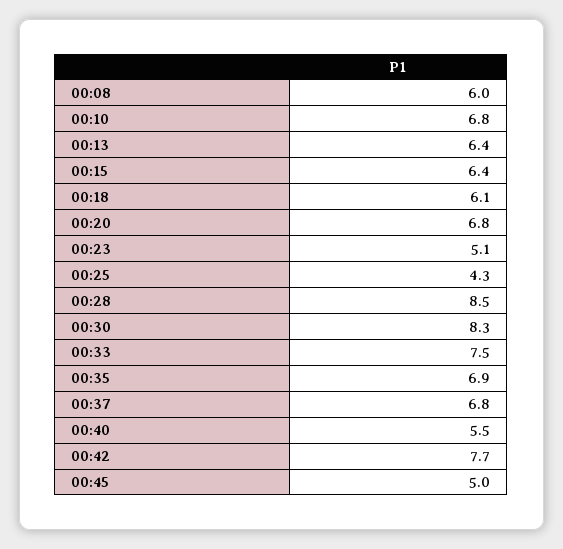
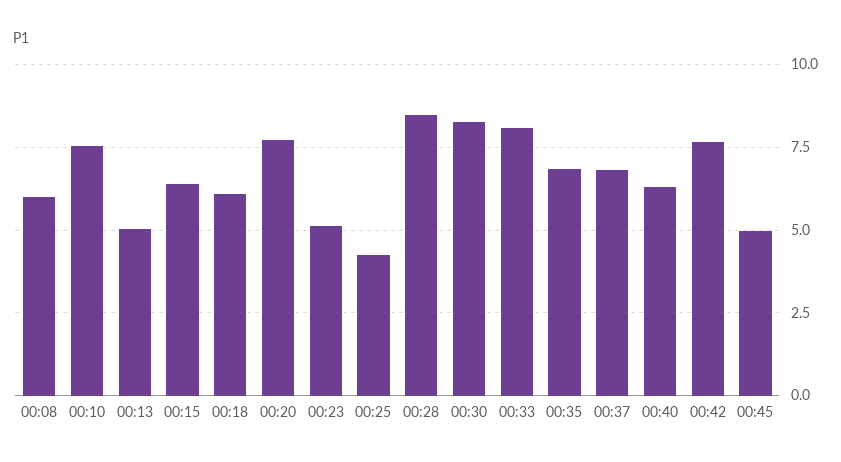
  {
    "00:08": 6,
-   "00:10": 6.8,
+   "00:10": 7.5,
-   "00:13": 6.4,
+   "00:13": 5,
    "00:15": 6.4,
    "00:18": 6.1,
-   "00:20": 6.8,
+   "00:20": 7.75,
    "00:23": 5.1,
    "00:25": 4.3,
    "00:28": 8.5,
    "00:30": 8.3,
-   "00:33": 7.5,
+   "00:33": 8,
    "00:35": 6.9,
    "00:37": 6.8,
-   "00:40": 5.5,
+   "00:40": 6.25,
    "00:42": 7.7,
    "00:45": 5
  }

